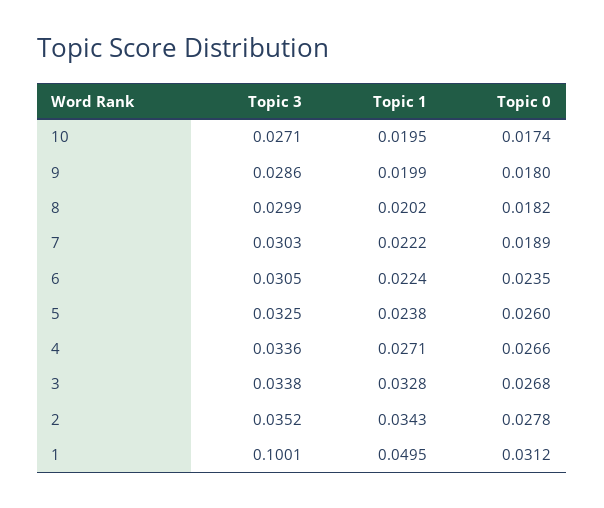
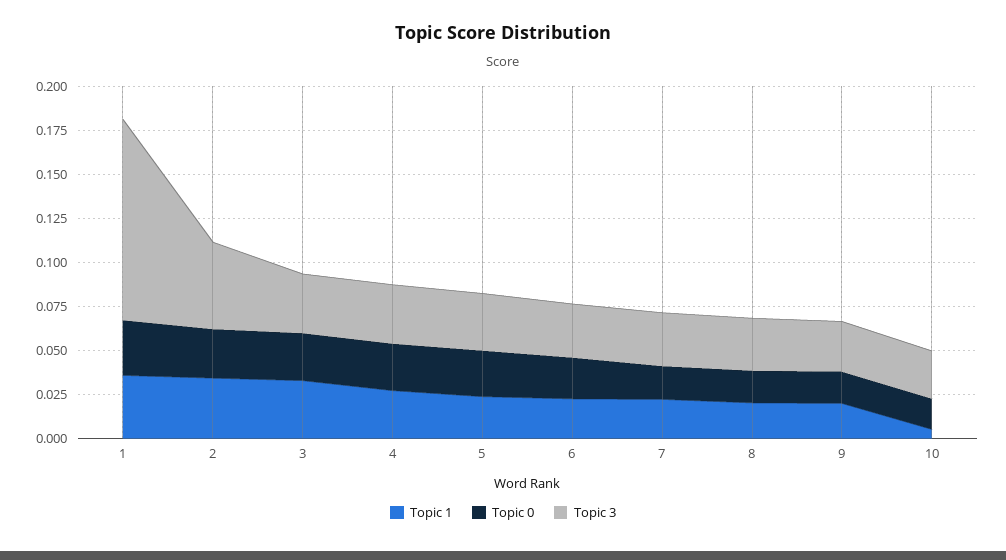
  {
    "Topic 3": {
      "10": 0.0271,
      "9": 0.0286,
      "8": 0.0299,
      "7": 0.0303,
      "6": 0.0305,
      "5": 0.0325,
      "4": 0.0336,
      "3": 0.0338,
-     "2": 0.0352,
+     "2": 0.05,
-     "1": 0.1001
+     "1": 0.115
    },
    "Topic 1": {
-     "10": 0.0195,
+     "10": 0.005,
      "9": 0.0199,
      "8": 0.0202,
      "7": 0.0222,
      "6": 0.0224,
      "5": 0.0238,
      "4": 0.0271,
      "3": 0.0328,
      "2": 0.0343,
-     "1": 0.0495
+     "1": 0.035
    },
    "Topic 0": {
      "10": 0.0174,
      "9": 0.018,
      "8": 0.0182,
      "7": 0.0189,
      "6": 0.0235,
      "5": 0.026,
      "4": 0.0266,
      "3": 0.0268,
      "2": 0.0278,
      "1": 0.0312
    }
  }

